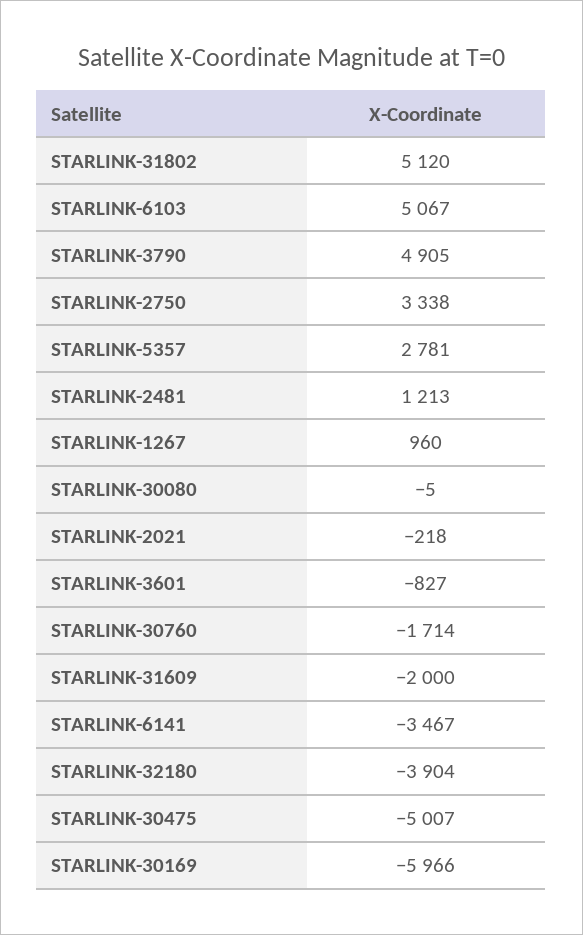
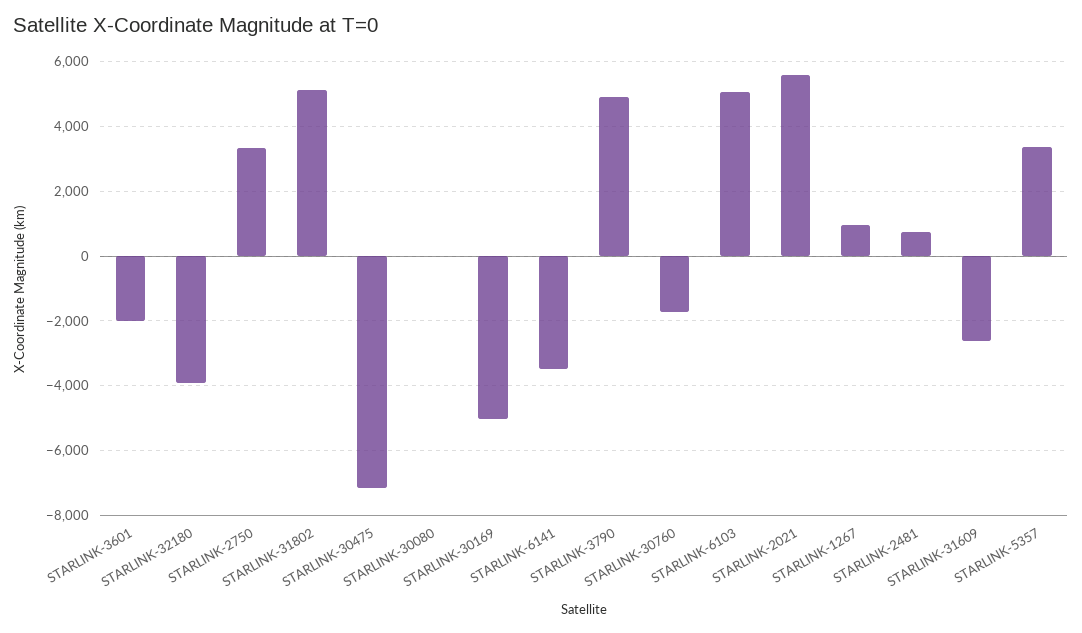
  {
    "STARLINK-31802": 5120,
    "STARLINK-6103": 5067,
    "STARLINK-3790": 4905,
    "STARLINK-2750": 3338,
-   "STARLINK-5357": 2781,
+   "STARLINK-5357": 3400,
-   "STARLINK-2481": 1213,
+   "STARLINK-2481": 800,
    "STARLINK-1267": 960,
    "STARLINK-30080": -5,
-   "STARLINK-2021": -218,
+   "STARLINK-2021": 5600,
-   "STARLINK-3601": -827,
+   "STARLINK-3601": -2000,
    "STARLINK-30760": -1714,
-   "STARLINK-31609": -2000,
+   "STARLINK-31609": -2600,
    "STARLINK-6141": -3467,
    "STARLINK-32180": -3904,
-   "STARLINK-30475": -5007,
+   "STARLINK-30475": -7200,
-   "STARLINK-30169": -5966
+   "STARLINK-30169": -5000
  }

